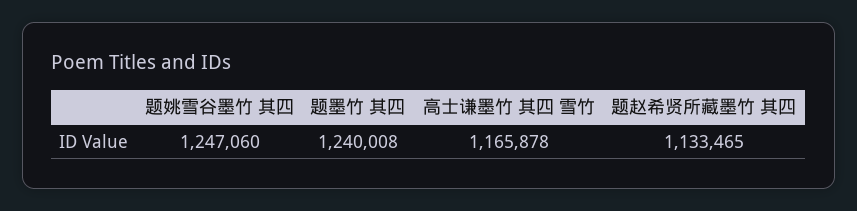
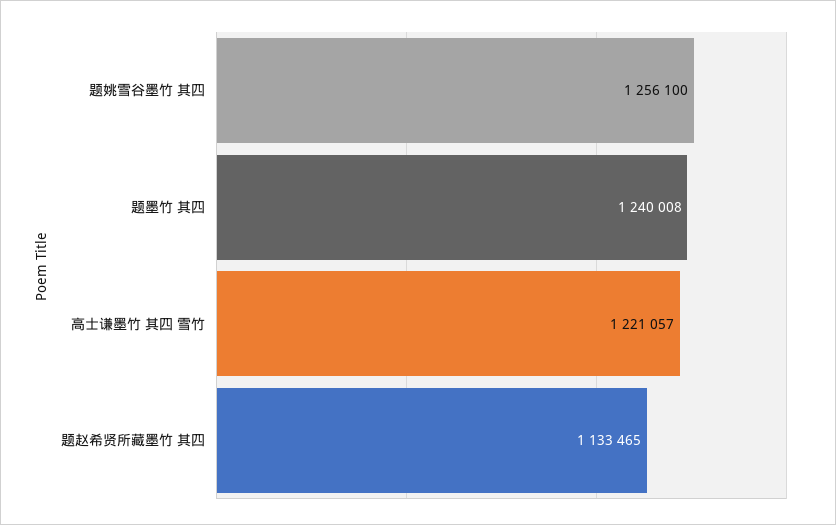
  {
-   "题姚雪谷墨竹 其四": 1247060,
+   "题姚雪谷墨竹 其四": 1256100,
    "题墨竹 其四": 1240008,
-   "高士谦墨竹 其四 雪竹": 1165878,
+   "高士谦墨竹 其四 雪竹": 1221057,
    "题赵希贤所藏墨竹 其四": 1133465
  }

